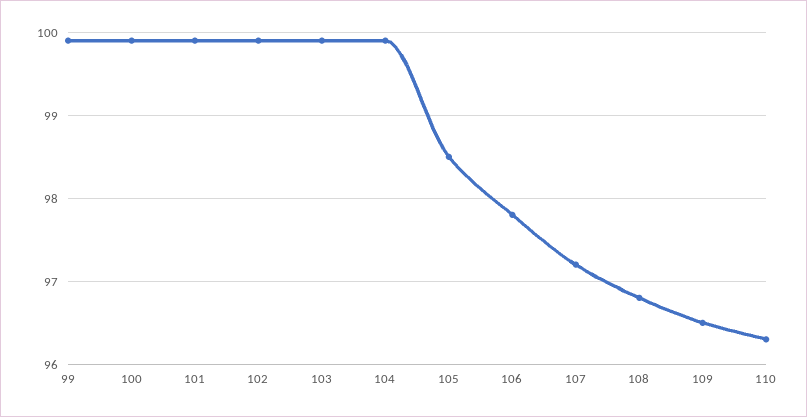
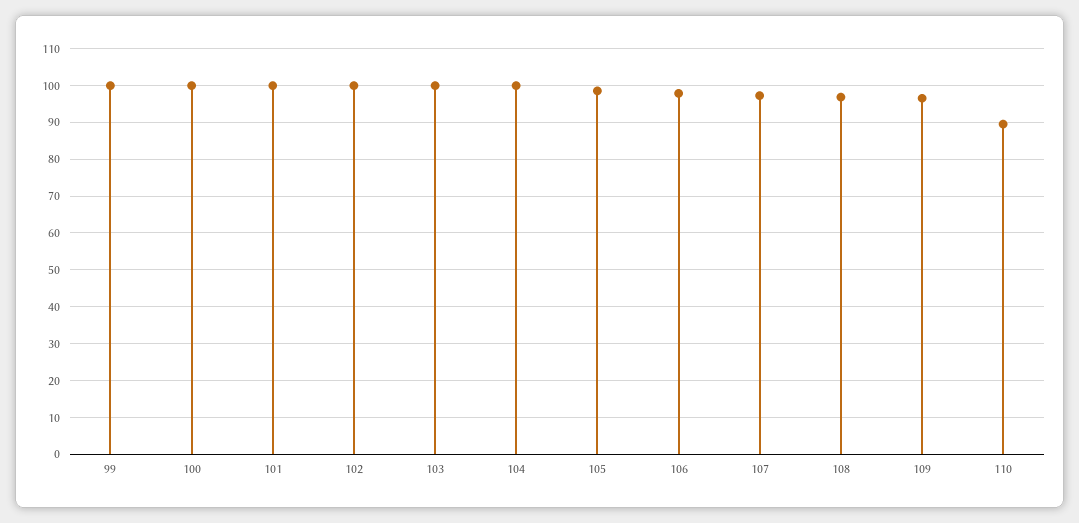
  {
    "99": 99.9,
    "100": 99.9,
    "101": 99.9,
    "102": 99.9,
    "103": 99.9,
    "104": 99.9,
    "105": 98.5,
    "106": 97.8,
    "107": 97.2,
    "108": 96.8,
    "109": 96.5,
-   "110": 96.3
+   "110": 90
  }

